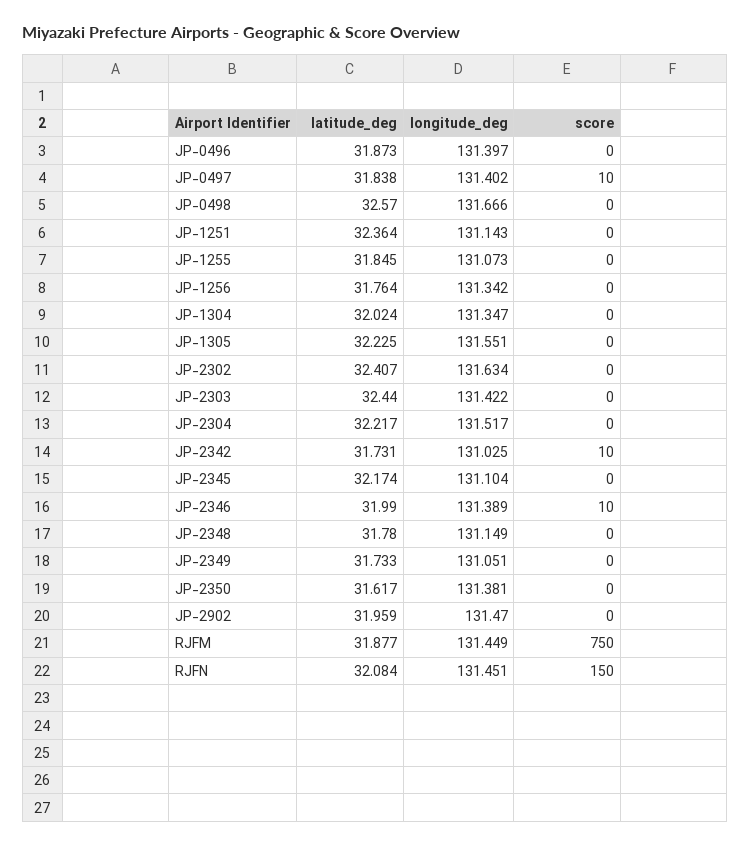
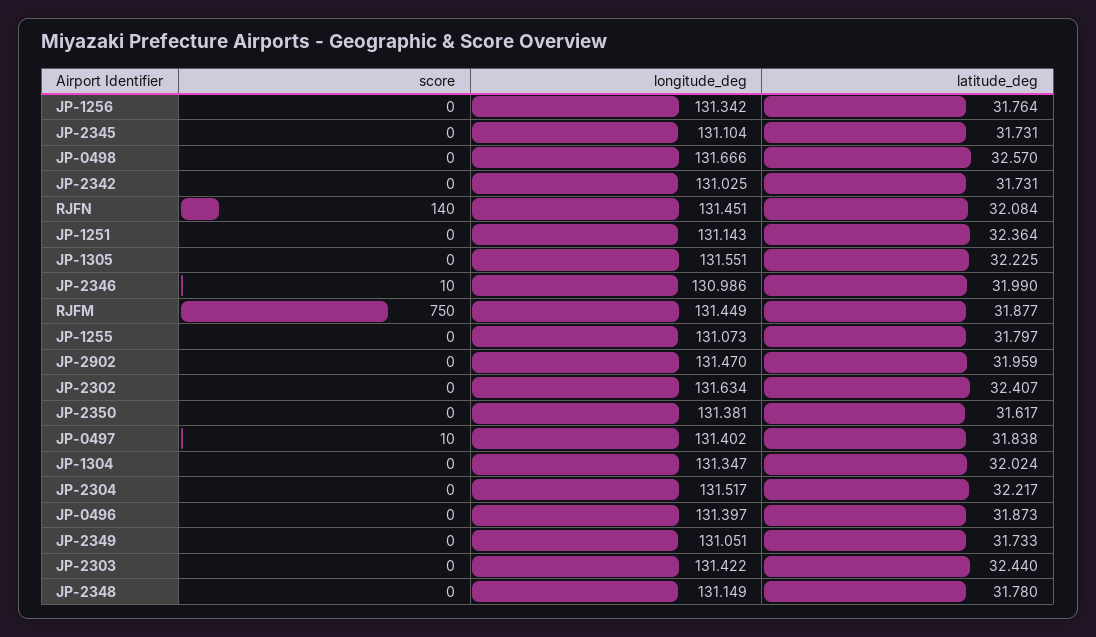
  {
    "latitude_deg": {
      "JP-0496": 31.873,
      "JP-0497": 31.838,
      "JP-0498": 32.57,
      "JP-1251": 32.364,
-     "JP-1255": 31.845,
+     "JP-1255": 31.797,
      "JP-1256": 31.764,
      "JP-1304": 32.024,
      "JP-1305": 32.225,
      "JP-2302": 32.407,
      "JP-2303": 32.44,
      "JP-2304": 32.217,
      "JP-2342": 31.731,
-     "JP-2345": 32.174,
+     "JP-2345": 31.731,
      "JP-2346": 31.99,
      "JP-2348": 31.78,
      "JP-2349": 31.733,
      "JP-2350": 31.617,
      "JP-2902": 31.959,
      "RJFM": 31.877,
      "RJFN": 32.084
    },
    "longitude_deg": {
      "JP-0496": 131.397,
      "JP-0497": 131.402,
      "JP-0498": 131.666,
      "JP-1251": 131.143,
      "JP-1255": 131.073,
      "JP-1256": 131.342,
      "JP-1304": 131.347,
      "JP-1305": 131.551,
      "JP-2302": 131.634,
      "JP-2303": 131.422,
      "JP-2304": 131.517,
      "JP-2342": 131.025,
      "JP-2345": 131.104,
-     "JP-2346": 131.389,
+     "JP-2346": 130.986,
      "JP-2348": 131.149,
      "JP-2349": 131.051,
      "JP-2350": 131.381,
      "JP-2902": 131.47,
      "RJFM": 131.449,
      "RJFN": 131.451
    },
    "score": {
      "JP-0496": 0,
      "JP-0497": 10,
      "JP-0498": 0,
      "JP-1251": 0,
      "JP-1255": 0,
      "JP-1256": 0,
      "JP-1304": 0,
      "JP-1305": 0,
      "JP-2302": 0,
      "JP-2303": 0,
      "JP-2304": 0,
-     "JP-2342": 10,
+     "JP-2342": 0,
      "JP-2345": 0,
      "JP-2346": 10,
      "JP-2348": 0,
      "JP-2349": 0,
      "JP-2350": 0,
      "JP-2902": 0,
      "RJFM": 750,
-     "RJFN": 150
+     "RJFN": 140
    }
  }

